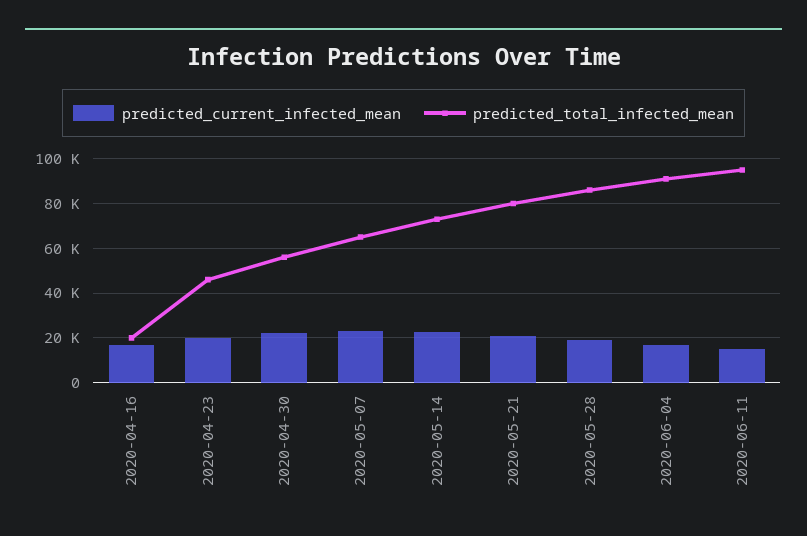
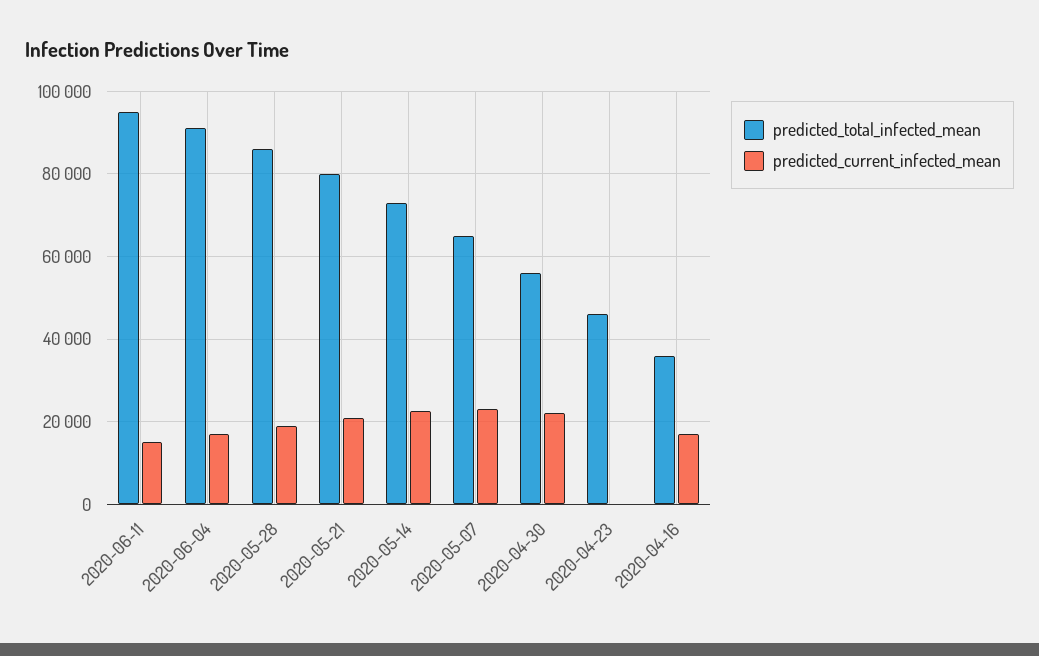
  {
    "predicted_current_infected_mean": {
      "2020-04-16": 18000,
-     "2020-04-23": 20000,
+     "2020-04-23": 0,
      "2020-04-30": 22000,
      "2020-05-07": 24000,
      "2020-05-14": 22000,
      "2020-05-21": 22000,
      "2020-05-28": 20000,
      "2020-06-04": 18000,
      "2020-06-11": 16000
    },
    "predicted_total_infected_mean": {
-     "2020-04-16": 20000,
+     "2020-04-16": 36000,
      "2020-04-23": 46000,
      "2020-04-30": 56000,
      "2020-05-07": 66000,
      "2020-05-14": 74000,
      "2020-05-21": 80000,
      "2020-05-28": 86000,
      "2020-06-04": 92000,
      "2020-06-11": 96000
    }
  }

